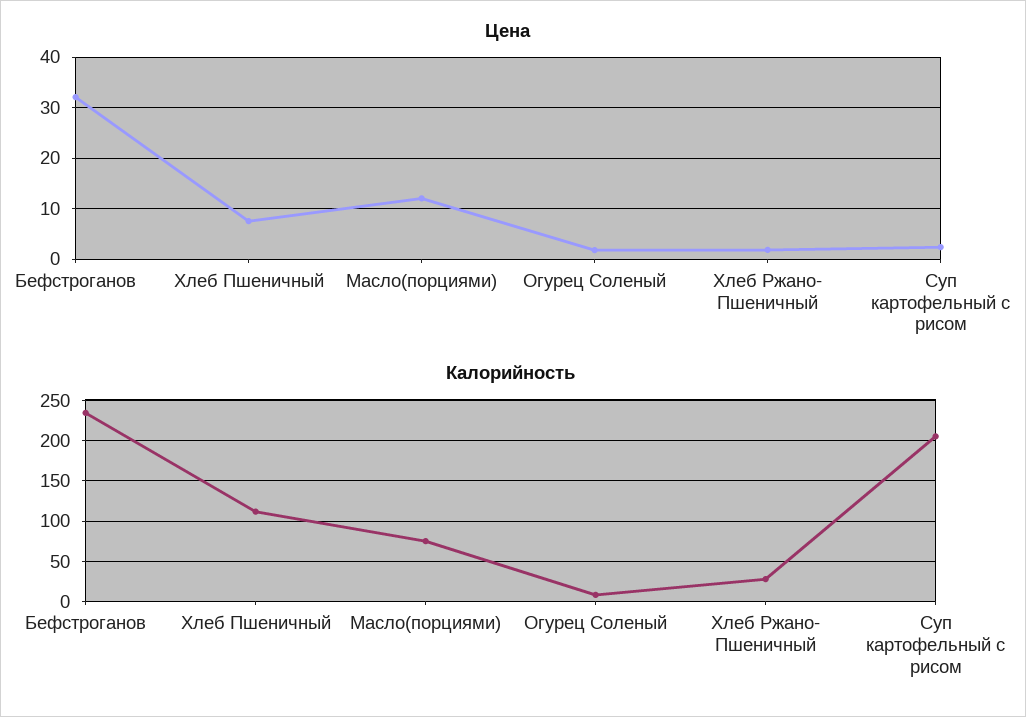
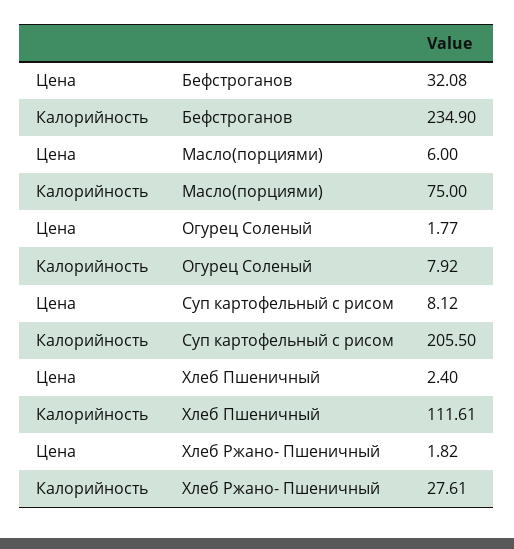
  {
    "Цена": {
      "Бефстроганов": 32.08,
-     "Хлеб Пшеничный": 8,
+     "Хлеб Пшеничный": 2.4,
-     "Масло(порциями)": 12,
+     "Масло(порциями)": 6,
      "Огурец Соленый": 1.77,
      "Хлеб Ржано- Пшеничный": 1.82,
-     "Суп картофельный с рисом": 2
+     "Суп картофельный с рисом": 8.12
    },
    "Калорийность": {
      "Бефстроганов": 234.9,
      "Хлеб Пшеничный": 111.61,
      "Масло(порциями)": 75,
      "Огурец Соленый": 7.92,
      "Хлеб Ржано- Пшеничный": 27.61,
      "Суп картофельный с рисом": 205.5
    }
  }

